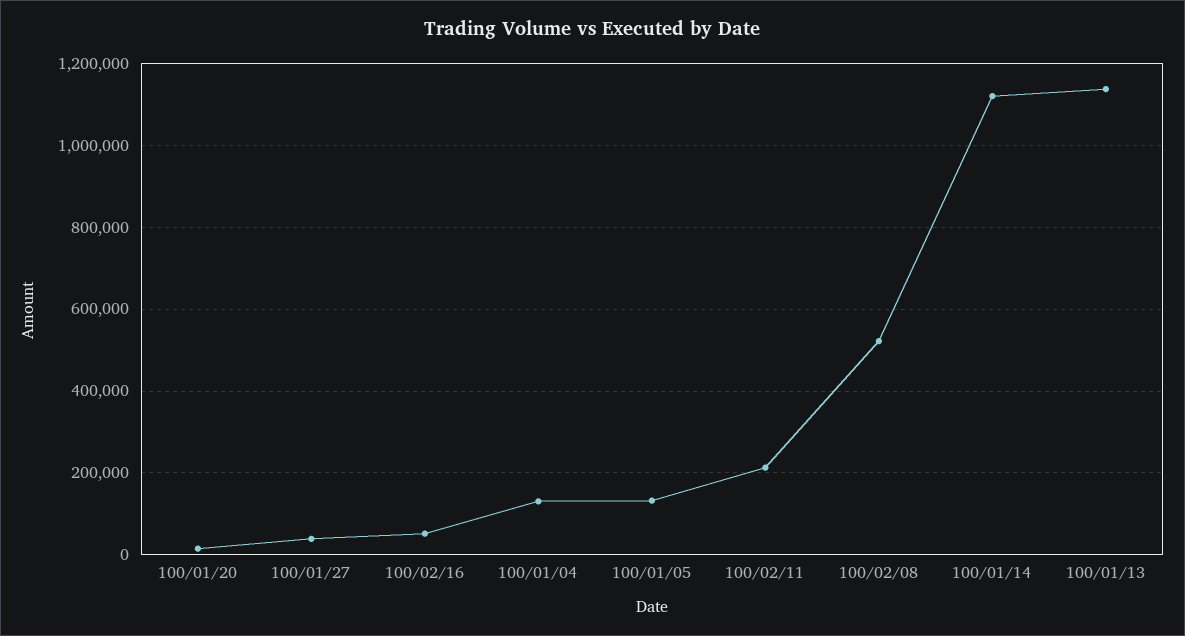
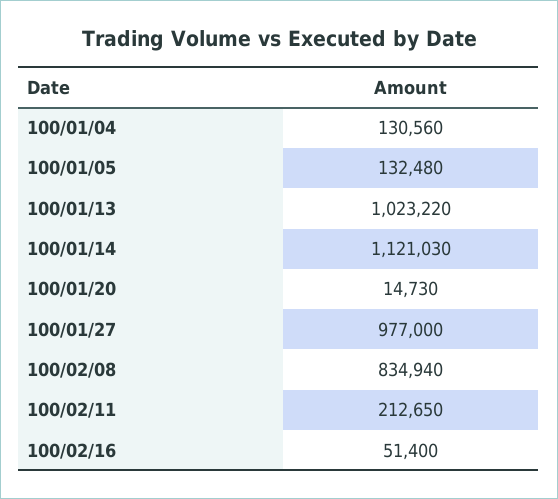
  {
    "100/01/20": 14730,
-   "100/01/27": 40000,
+   "100/01/27": 977000,
    "100/02/16": 51400,
    "100/01/04": 130560,
    "100/01/05": 132480,
    "100/02/11": 212650,
-   "100/02/08": 520000,
+   "100/02/08": 834940,
    "100/01/14": 1121030,
-   "100/01/13": 1140000
+   "100/01/13": 1023220
  }

